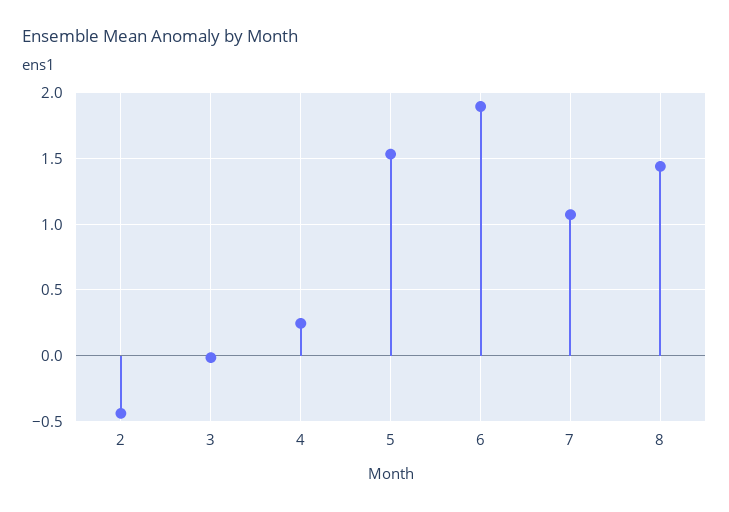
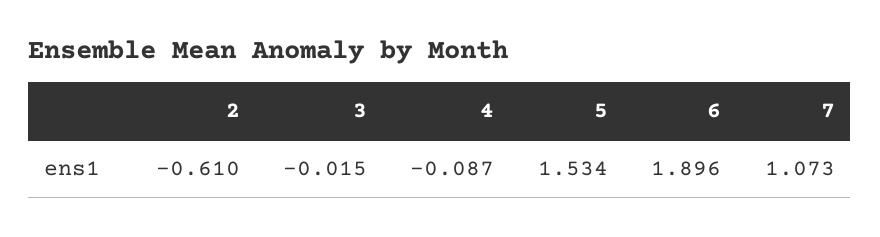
  {
-   "2": -0.45,
+   "2": -0.61,
    "3": -0.015,
-   "4": 0.25,
+   "4": -0.087,
    "5": 1.534,
    "6": 1.896,
-   "7": 1.073,
+   "7": 1.073
-   "8": 1.45
  }

